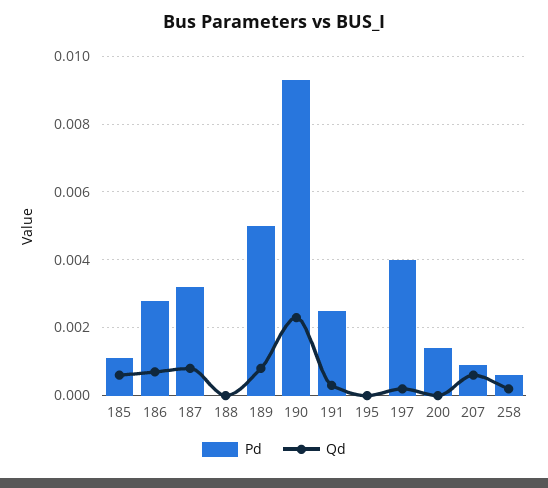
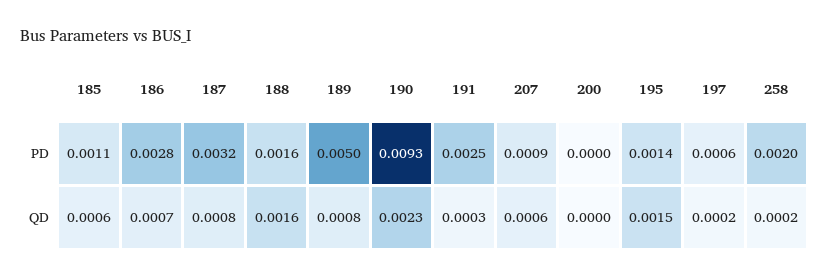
  {
    "Pd": {
      "185": 0.0011,
      "186": 0.0028,
      "187": 0.0032,
-     "188": 0,
+     "188": 0.0016,
      "189": 0.005,
      "190": 0.0093,
      "191": 0.0025,
-     "195": 0,
+     "195": 0.0014,
-     "197": 0.004,
+     "197": 0.0006,
-     "200": 0.0015,
+     "200": 0,
      "207": 0.0009,
-     "258": 0.0005
+     "258": 0.002
    },
    "Qd": {
      "185": 0.0006,
      "186": 0.0007,
      "187": 0.0008,
-     "188": 0,
+     "188": 0.0016,
      "189": 0.0008,
      "190": 0.0023,
      "191": 0.0003,
-     "195": 0,
+     "195": 0.0015,
      "197": 0.0002,
      "200": 0,
      "207": 0.0006,
      "258": 0.0002
    }
  }

